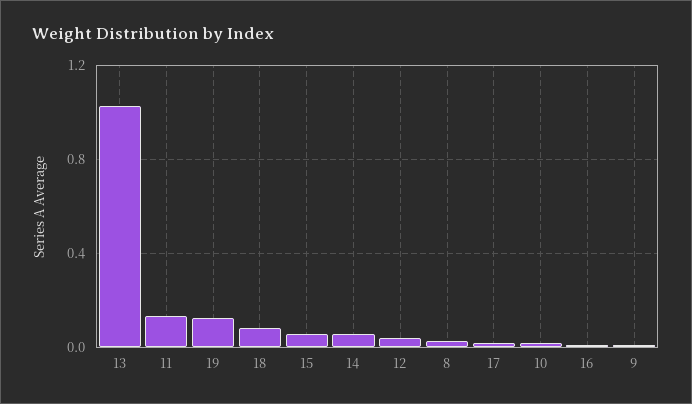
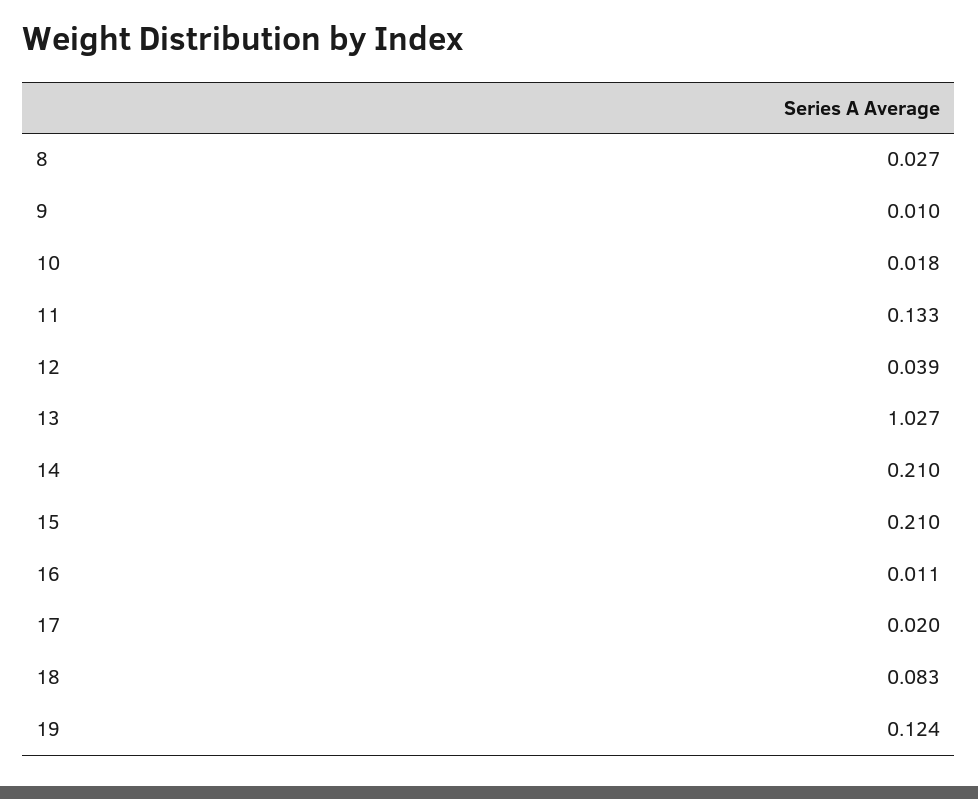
  {
    "13": 1.027,
    "11": 0.133,
    "19": 0.124,
    "18": 0.083,
-   "15": 0.05,
+   "15": 0.21,
-   "14": 0.05,
+   "14": 0.21,
    "12": 0.039,
    "8": 0.027,
    "17": 0.02,
    "10": 0.018,
    "16": 0.011,
    "9": 0.01
  }

